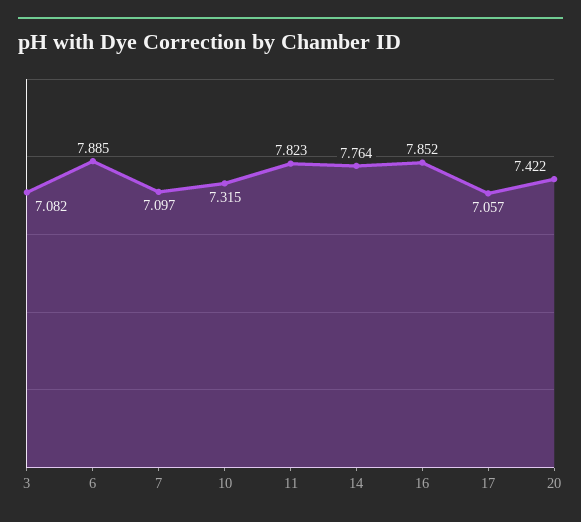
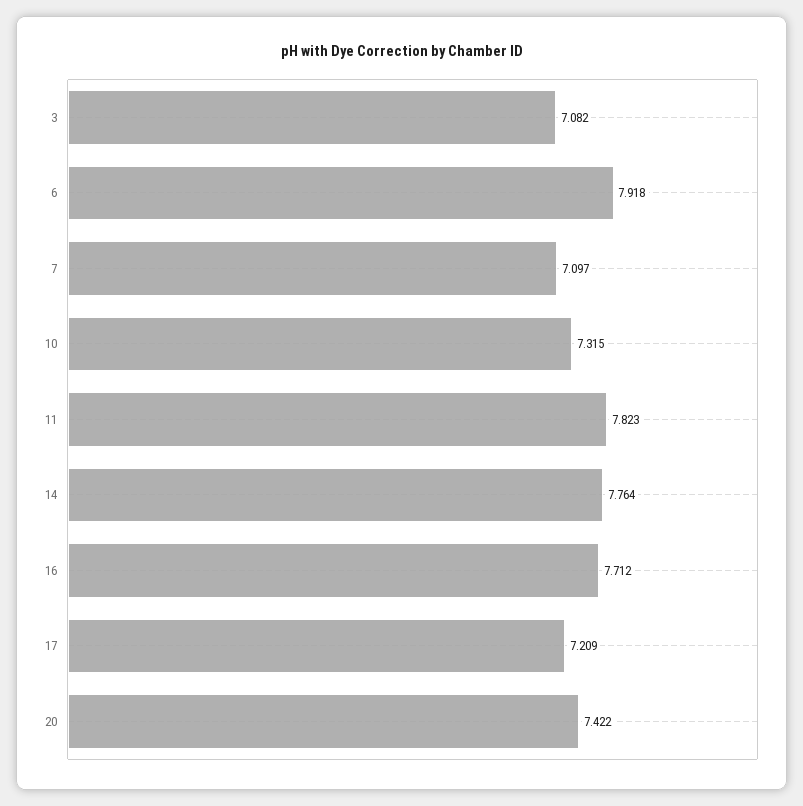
  {
    "3": 7.082,
-   "6": 7.885,
+   "6": 7.918,
    "7": 7.097,
    "10": 7.315,
    "11": 7.823,
    "14": 7.764,
-   "16": 7.852,
+   "16": 7.712,
-   "17": 7.057,
+   "17": 7.209,
    "20": 7.422
  }

